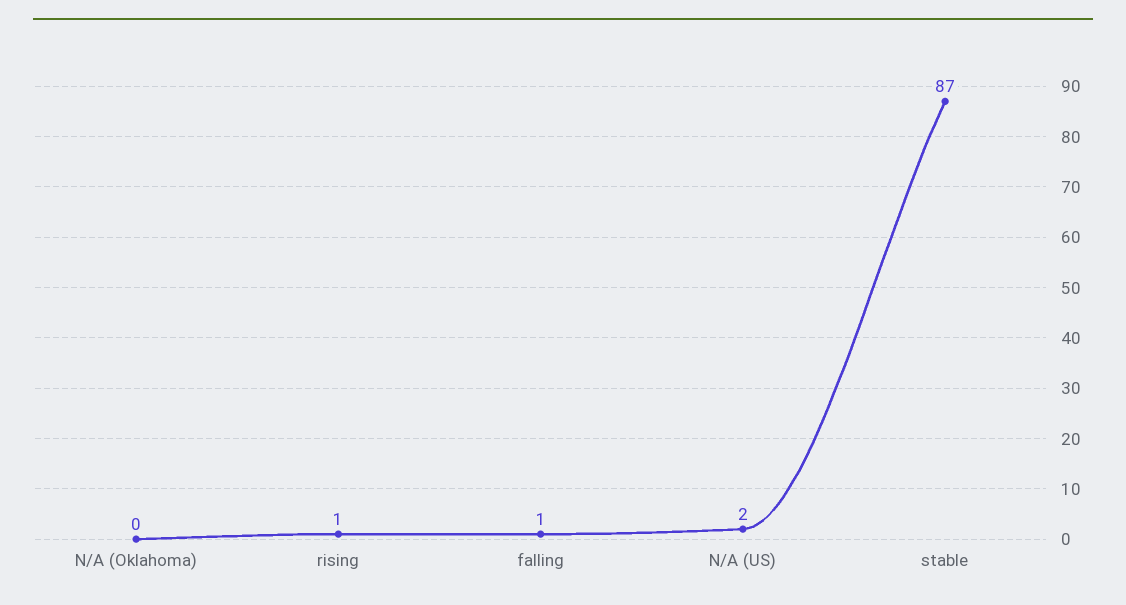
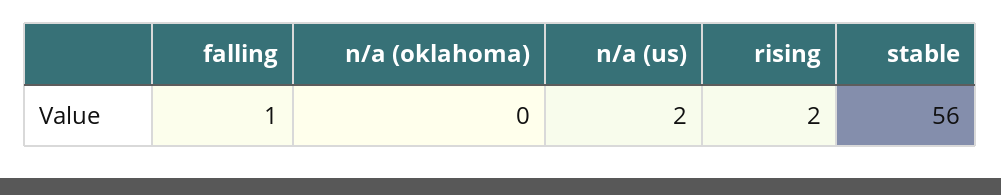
  {
    "N/A (Oklahoma)": 0,
-   "rising": 1,
+   "rising": 2,
    "falling": 1,
    "N/A (US)": 2,
-   "stable": 87
+   "stable": 56
  }

